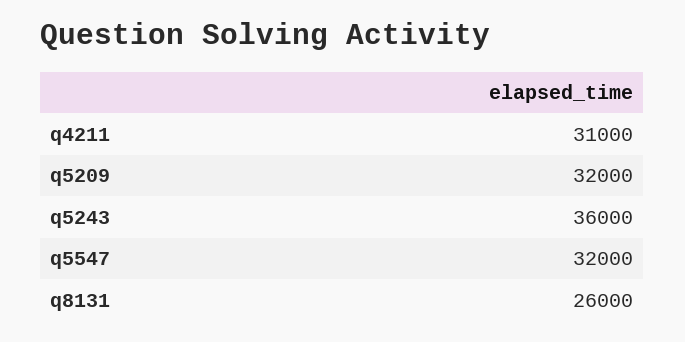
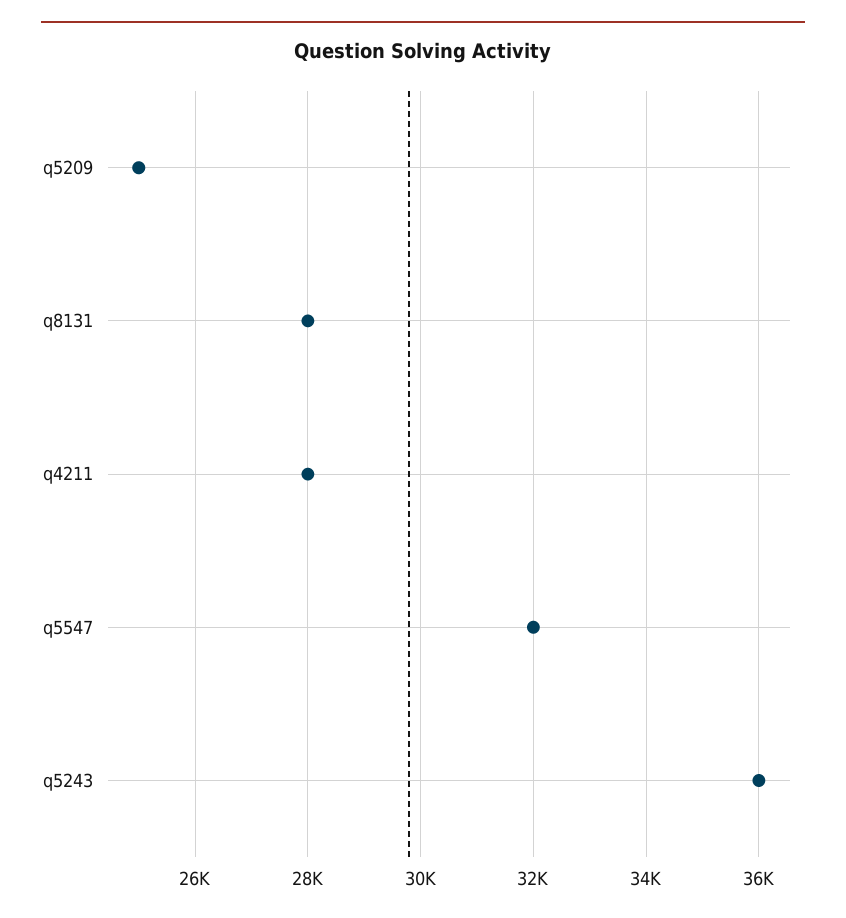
  {
-   "q4211": 31000,
+   "q4211": 28000,
-   "q5209": 32000,
+   "q5209": 25000,
    "q5243": 36000,
    "q5547": 32000,
-   "q8131": 26000
+   "q8131": 28000
  }

